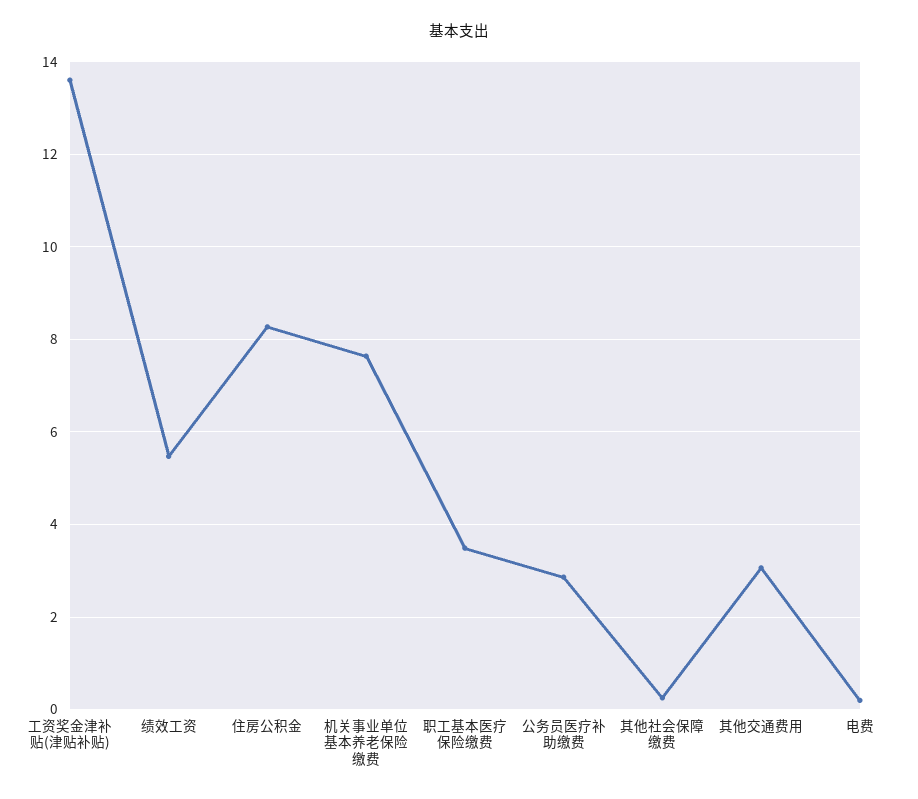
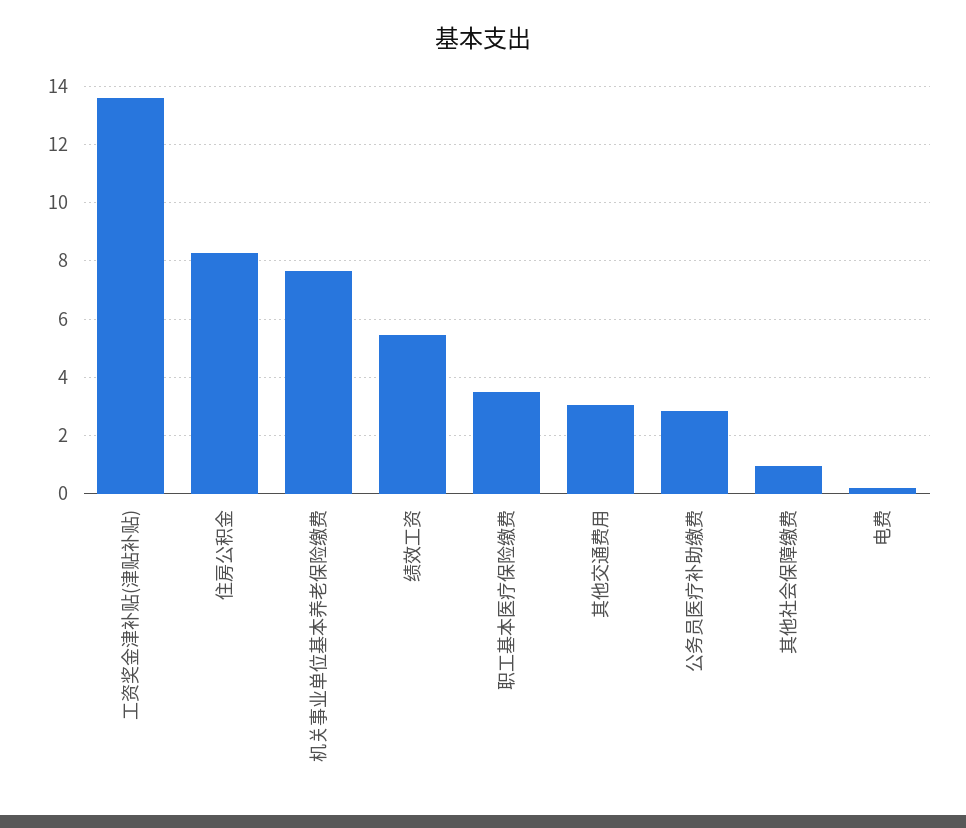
  {
    "工资奖金津补贴(津贴补贴)": 13.6,
    "绩效工资": 5.4,
    "住房公积金": 8.2,
    "机关事业单位基本养老保险缴费": 7.6,
    "职工基本医疗保险缴费": 3.4,
    "公务员医疗补助缴费": 2.8,
-   "其他社会保障缴费": 0.2,
+   "其他社会保障缴费": 1,
    "其他交通费用": 3,
    "电费": 0.2
  }

